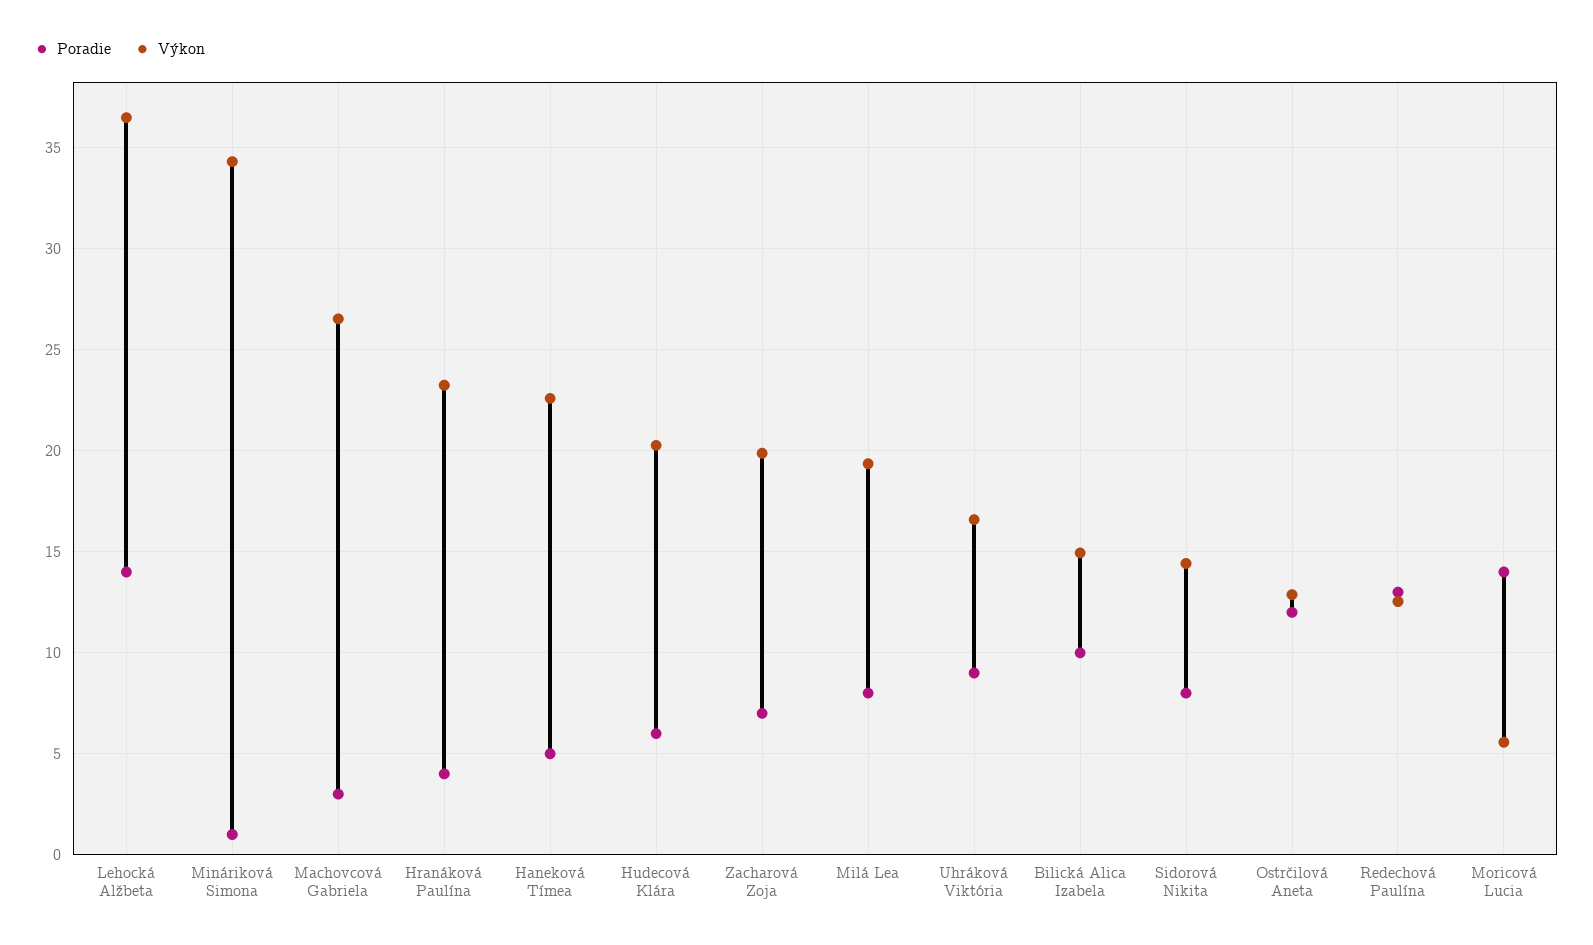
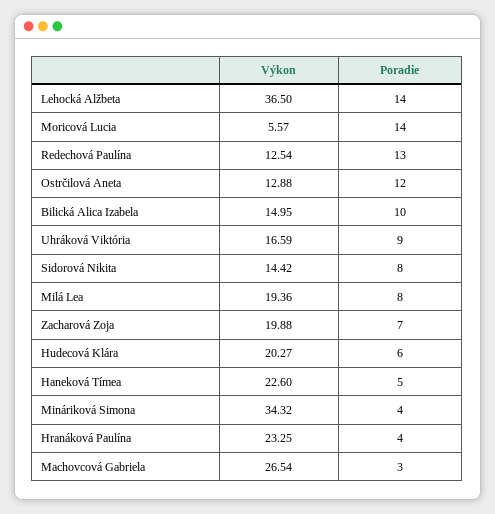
  {
    "Poradie": {
      "Lehocká Alžbeta": 14,
-     "Mináriková Simona": 1,
+     "Mináriková Simona": 4,
      "Machovcová Gabriela": 3,
      "Hranáková Paulína": 4,
      "Haneková Tímea": 5,
      "Hudecová Klára": 6,
      "Zacharová Zoja": 7,
      "Milá Lea": 8,
      "Uhráková Viktória": 9,
      "Bilická Alica Izabela": 10,
      "Sidorová Nikita": 8,
      "Ostrčilová Aneta": 12,
      "Redechová Paulína": 13,
      "Moricová Lucia": 14
    },
    "Výkon": {
      "Lehocká Alžbeta": 36.5,
      "Mináriková Simona": 34.32,
      "Machovcová Gabriela": 26.54,
      "Hranáková Paulína": 23.25,
      "Haneková Tímea": 22.6,
      "Hudecová Klára": 20.27,
      "Zacharová Zoja": 19.88,
      "Milá Lea": 19.36,
      "Uhráková Viktória": 16.59,
      "Bilická Alica Izabela": 14.95,
      "Sidorová Nikita": 14.42,
      "Ostrčilová Aneta": 12.88,
      "Redechová Paulína": 12.54,
      "Moricová Lucia": 5.57
    }
  }

